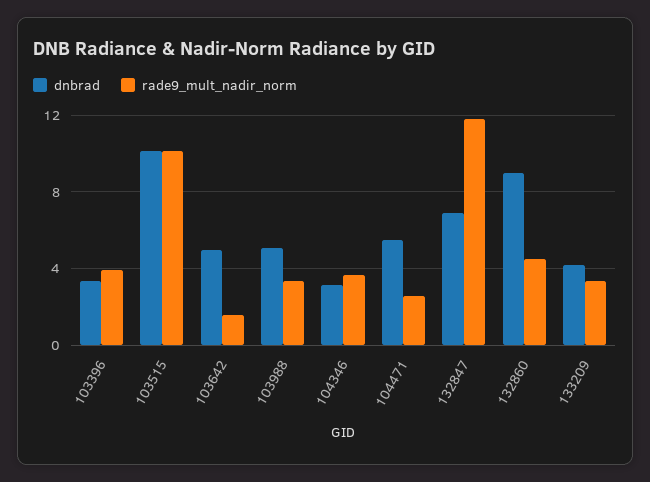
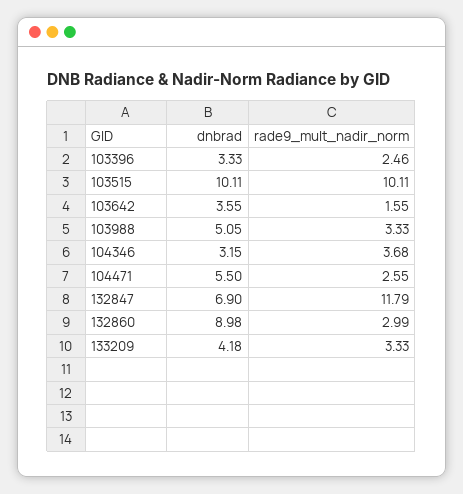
  {
    "dnbrad": {
      "103396": 3.33,
      "103515": 10.11,
-     "103642": 5,
+     "103642": 3.55,
      "103988": 5.05,
      "104346": 3.15,
      "104471": 5.5,
      "132847": 6.9,
      "132860": 8.98,
      "133209": 4.18
    },
    "rade9_mult_nadir_norm": {
-     "103396": 4,
+     "103396": 2.46,
      "103515": 10.11,
      "103642": 1.55,
      "103988": 3.33,
      "104346": 3.68,
      "104471": 2.55,
      "132847": 11.79,
-     "132860": 4.5,
+     "132860": 2.99,
      "133209": 3.33
    }
  }

